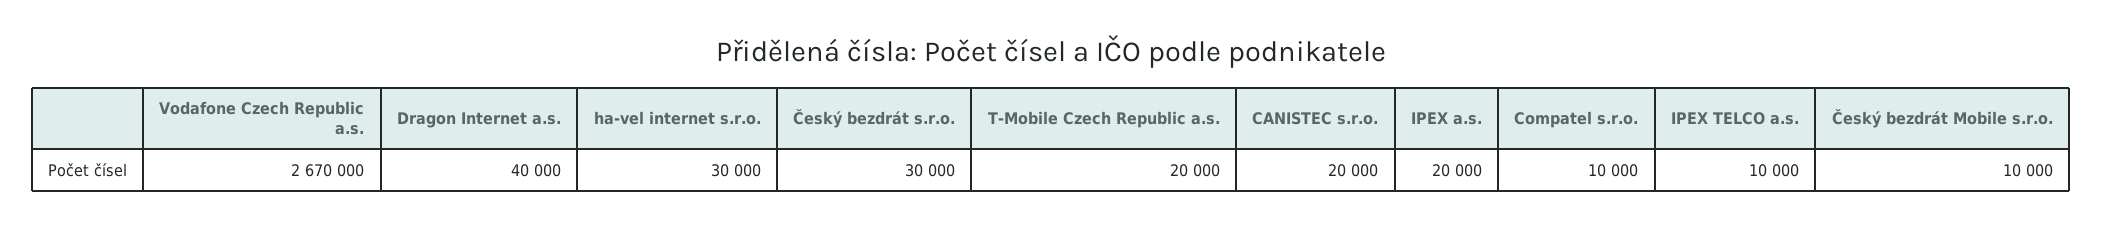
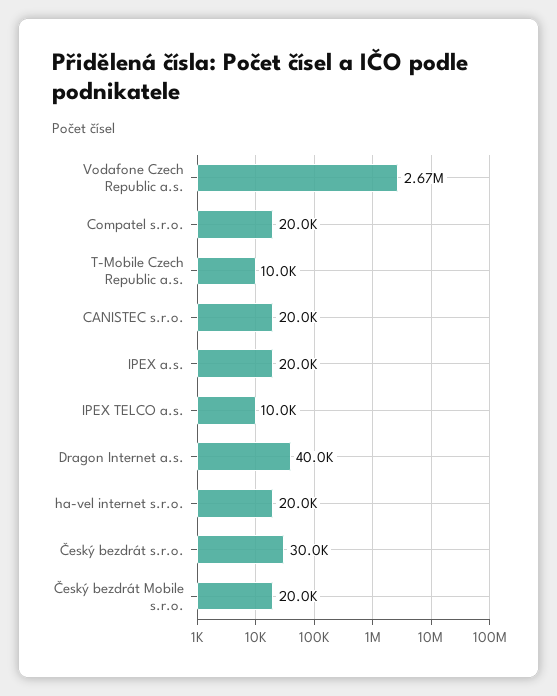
  {
    "Vodafone Czech Republic a.s.": 2670000,
    "Dragon Internet a.s.": 40000,
-   "ha-vel internet s.r.o.": 30000,
+   "ha-vel internet s.r.o.": 20000,
    "Český bezdrát s.r.o.": 30000,
-   "T-Mobile Czech Republic a.s.": 20000,
+   "T-Mobile Czech Republic a.s.": 10000,
    "CANISTEC s.r.o.": 20000,
    "IPEX a.s.": 20000,
-   "Compatel s.r.o.": 10000,
+   "Compatel s.r.o.": 20000,
    "IPEX TELCO a.s.": 10000,
-   "Český bezdrát Mobile s.r.o.": 10000
+   "Český bezdrát Mobile s.r.o.": 20000
  }

